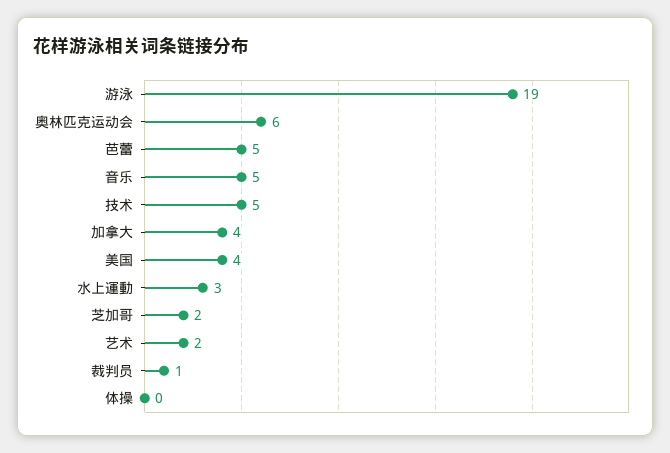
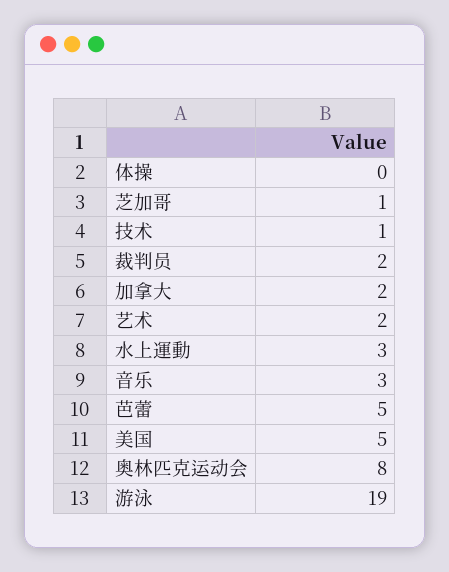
  {
    "游泳": 19,
-   "奥林匹克运动会": 6,
+   "奥林匹克运动会": 8,
    "芭蕾": 5,
-   "音乐": 5,
+   "音乐": 3,
-   "技术": 5,
+   "技术": 1,
-   "加拿大": 4,
+   "加拿大": 2,
-   "美国": 4,
+   "美国": 5,
    "水上運動": 3,
-   "芝加哥": 2,
+   "芝加哥": 1,
    "艺术": 2,
-   "裁判员": 1,
+   "裁判员": 2,
    "体操": 0
  }

